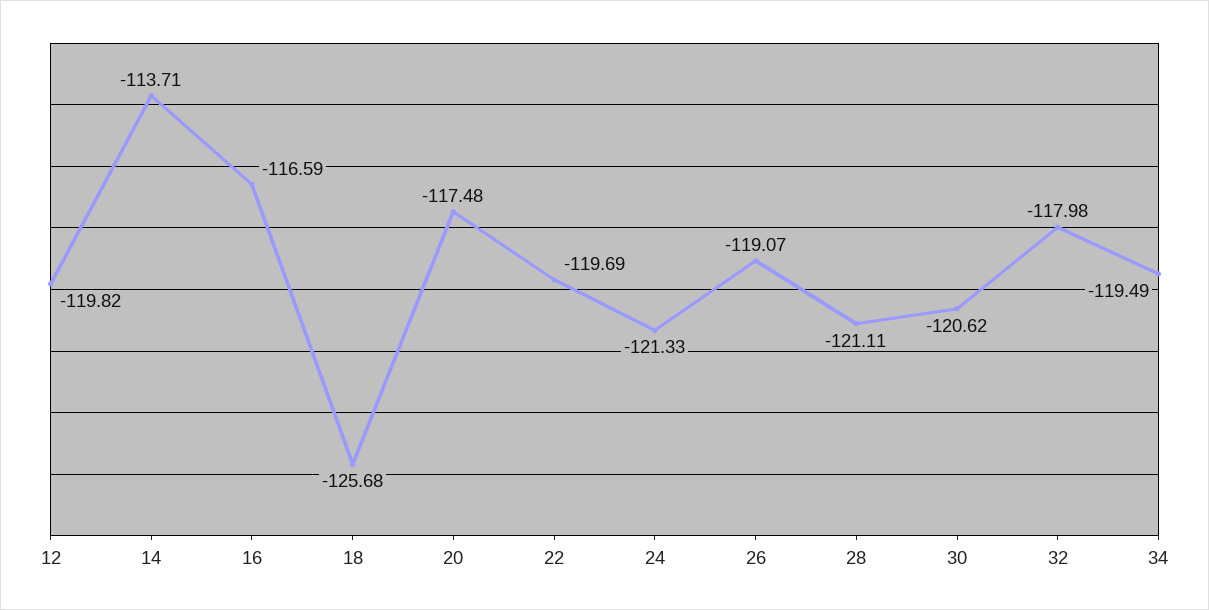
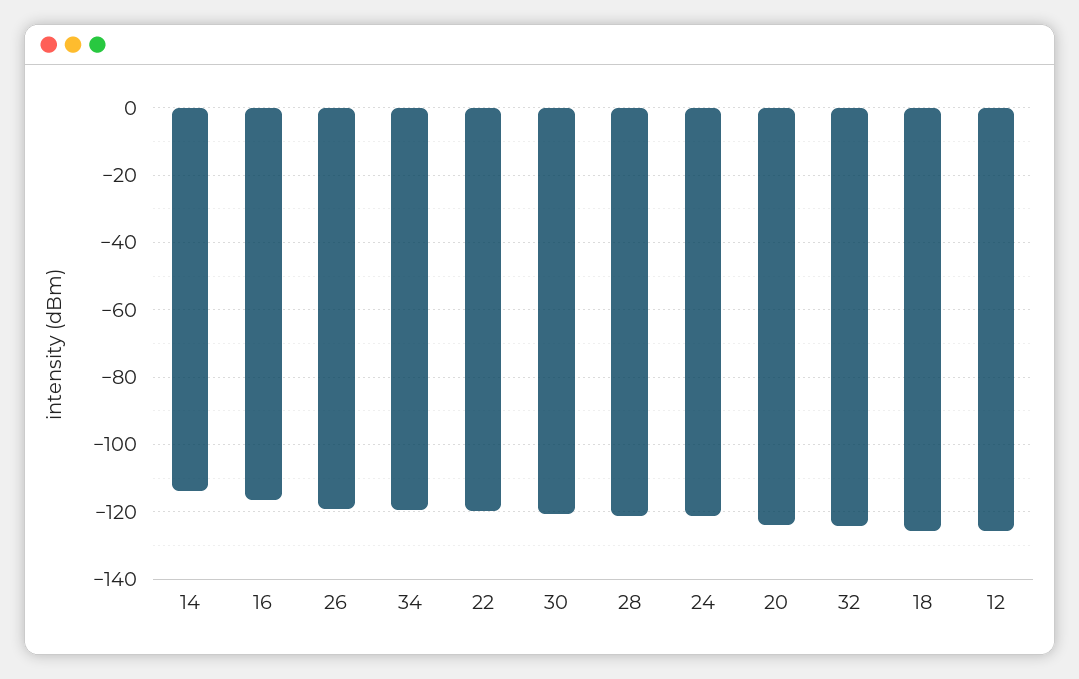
  {
-   "12": -119.82,
+   "12": -126,
    "14": -113.71,
    "16": -116.59,
    "18": -125.68,
-   "20": -117.48,
+   "20": -124,
    "22": -119.69,
    "24": -121.33,
    "26": -119.07,
    "28": -121.11,
    "30": -120.62,
-   "32": -117.98,
+   "32": -124,
    "34": -119.49
  }

